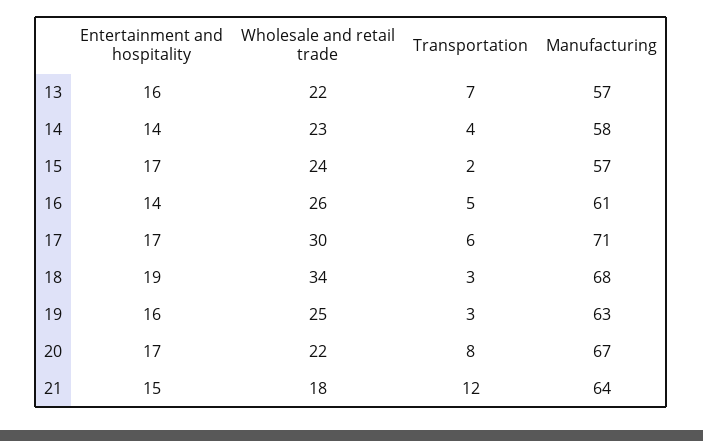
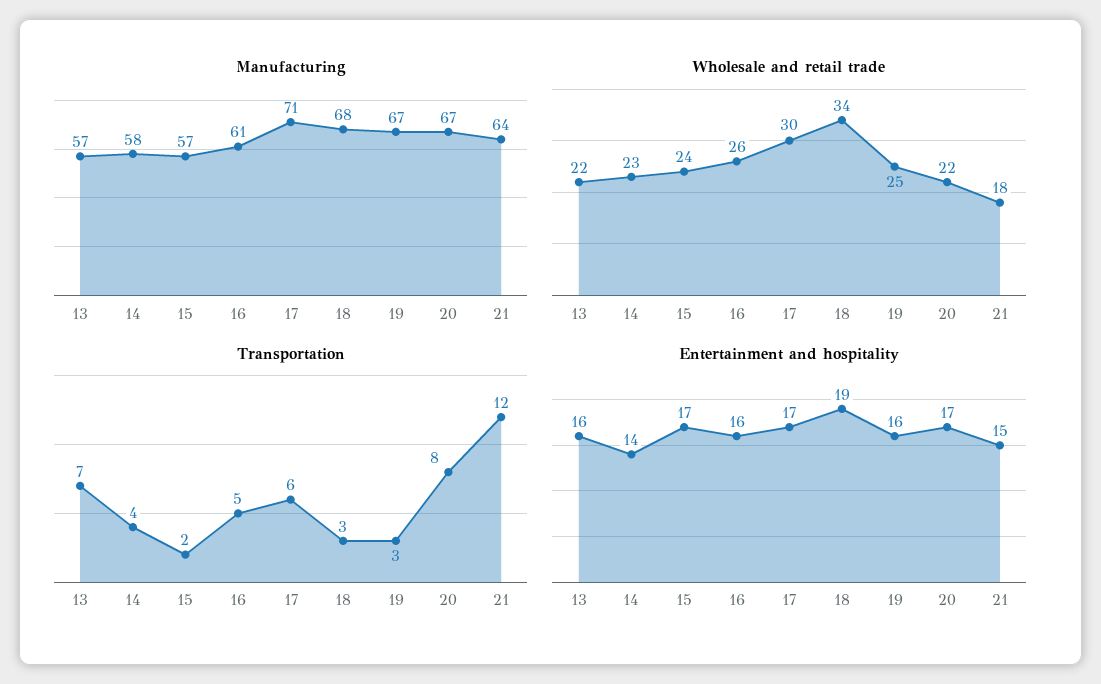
  {
    "Entertainment and hospitality": {
      "13": 16,
      "14": 14,
      "15": 17,
-     "16": 14,
+     "16": 16,
      "17": 17,
      "18": 19,
      "19": 16,
      "20": 17,
      "21": 15
    },
    "Wholesale and retail trade": {
      "13": 22,
      "14": 23,
      "15": 24,
      "16": 26,
      "17": 30,
      "18": 34,
      "19": 25,
      "20": 22,
      "21": 18
    },
    "Transportation": {
      "13": 7,
      "14": 4,
      "15": 2,
      "16": 5,
      "17": 6,
      "18": 3,
      "19": 3,
      "20": 8,
      "21": 12
    },
    "Manufacturing": {
      "13": 57,
      "14": 58,
      "15": 57,
      "16": 61,
      "17": 71,
      "18": 68,
-     "19": 63,
+     "19": 67,
      "20": 67,
      "21": 64
    }
  }

